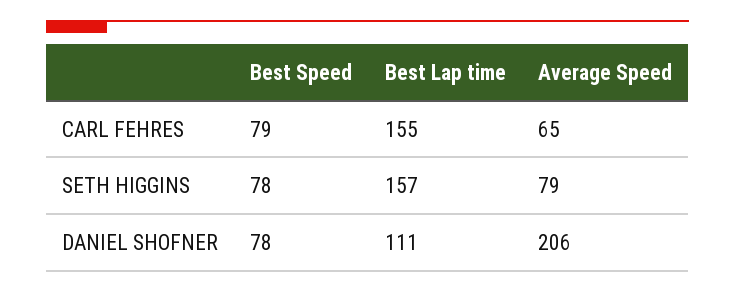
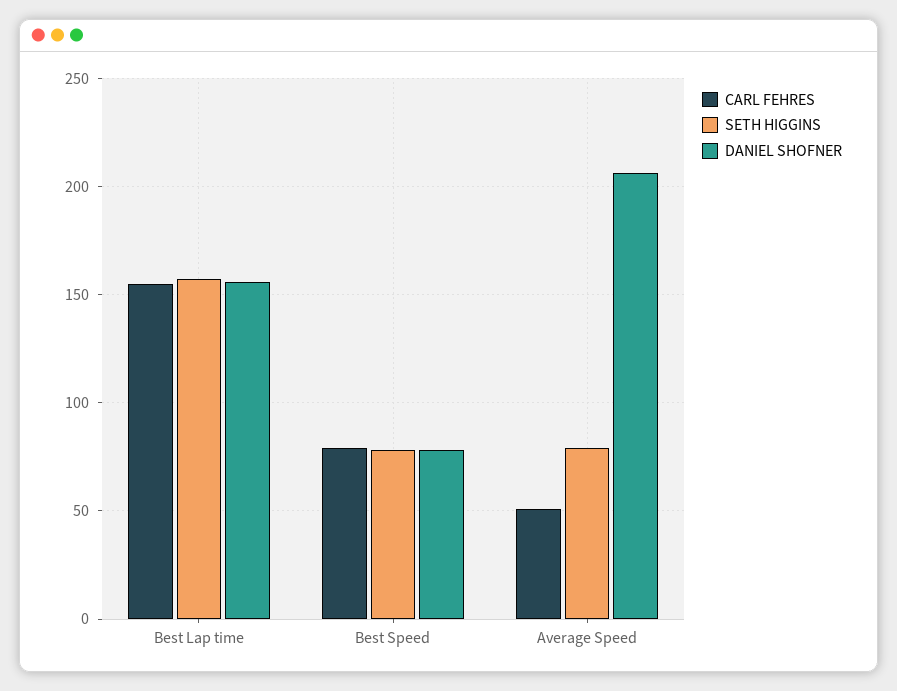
  {
    "CARL FEHRES": {
      "Best Speed": 79,
      "Best Lap time": 155,
-     "Average Speed": 65
+     "Average Speed": 50
    },
    "SETH HIGGINS": {
      "Best Speed": 78,
      "Best Lap time": 157,
      "Average Speed": 79
    },
    "DANIEL SHOFNER": {
      "Best Speed": 78,
-     "Best Lap time": 111,
+     "Best Lap time": 155,
      "Average Speed": 206
    }
  }

